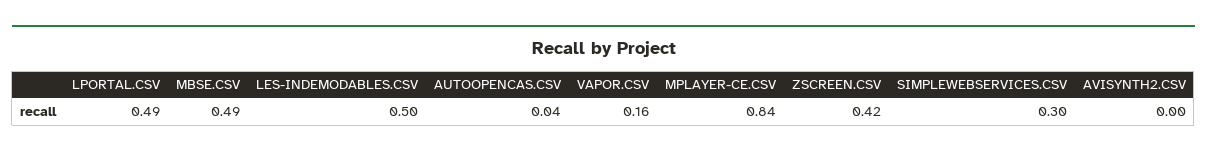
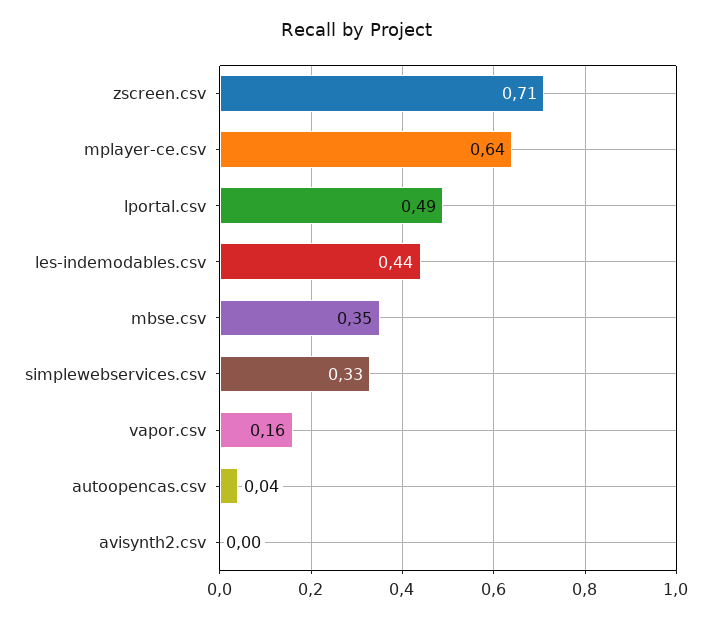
  {
    "LPORTAL.CSV": 0.49,
-   "MBSE.CSV": 0.49,
+   "MBSE.CSV": 0.35,
-   "LES-INDEMODABLES.CSV": 0.5,
+   "LES-INDEMODABLES.CSV": 0.44,
    "AUTOOPENCAS.CSV": 0.04,
    "VAPOR.CSV": 0.16,
-   "MPLAYER-CE.CSV": 0.84,
+   "MPLAYER-CE.CSV": 0.64,
-   "ZSCREEN.CSV": 0.42,
+   "ZSCREEN.CSV": 0.71,
-   "SIMPLEWEBSERVICES.CSV": 0.3,
+   "SIMPLEWEBSERVICES.CSV": 0.33,
    "AVISYNTH2.CSV": 0
  }

